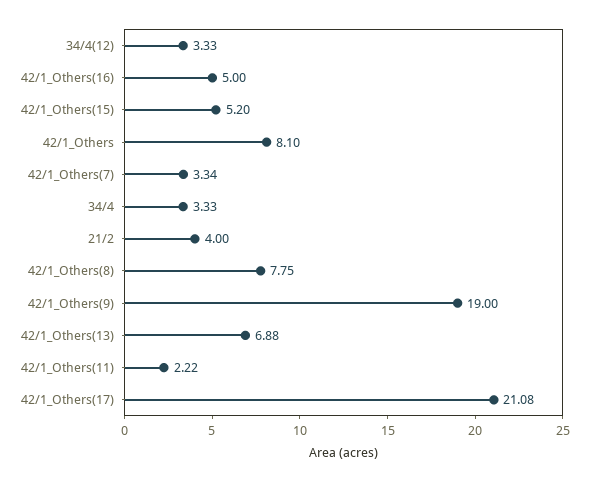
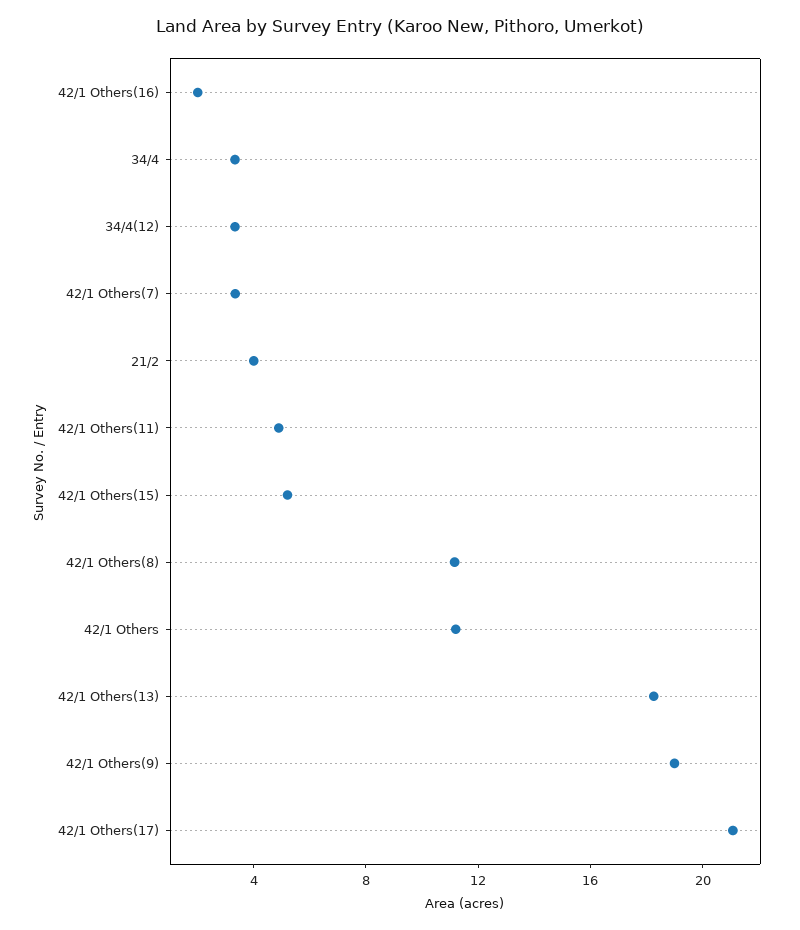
  {
    "34/4(12)": 3.33,
-   "42/1_Others(16)": 5,
+   "42/1_Others(16)": 2,
    "42/1_Others(15)": 5.2,
-   "42/1_Others": 8.1,
+   "42/1_Others": 11,
    "42/1_Others(7)": 3.34,
    "34/4": 3.33,
    "21/2": 4,
-   "42/1_Others(8)": 7.75,
+   "42/1_Others(8)": 11,
    "42/1_Others(9)": 19,
-   "42/1_Others(13)": 6.88,
+   "42/1_Others(13)": 18,
-   "42/1_Others(11)": 2.22,
+   "42/1_Others(11)": 5,
    "42/1_Others(17)": 21.08
  }

